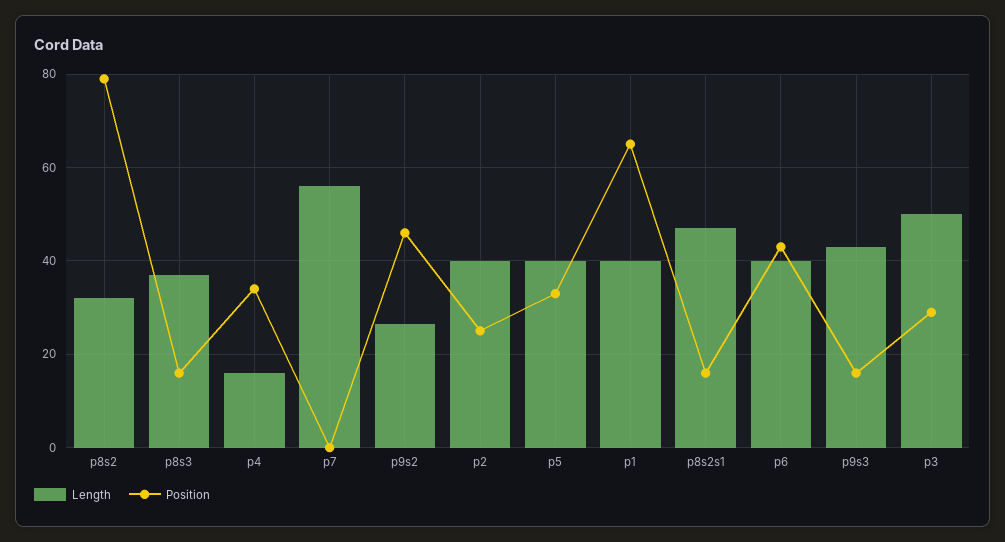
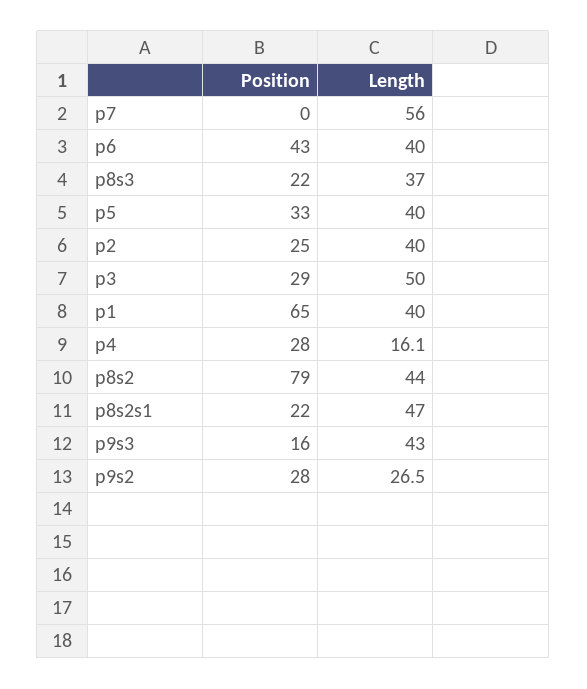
  {
    "Length": {
-     "p8s2": 32,
+     "p8s2": 44,
      "p8s3": 37,
      "p4": 16.1,
      "p7": 56,
      "p9s2": 26.5,
      "p2": 40,
      "p5": 40,
      "p1": 40,
      "p8s2s1": 47,
      "p6": 40,
      "p9s3": 43,
      "p3": 50
    },
    "Position": {
      "p8s2": 79,
-     "p8s3": 16,
+     "p8s3": 22,
-     "p4": 34,
+     "p4": 28,
      "p7": 0,
-     "p9s2": 46,
+     "p9s2": 28,
      "p2": 25,
      "p5": 33,
      "p1": 65,
-     "p8s2s1": 16,
+     "p8s2s1": 22,
      "p6": 43,
      "p9s3": 16,
      "p3": 29
    }
  }

